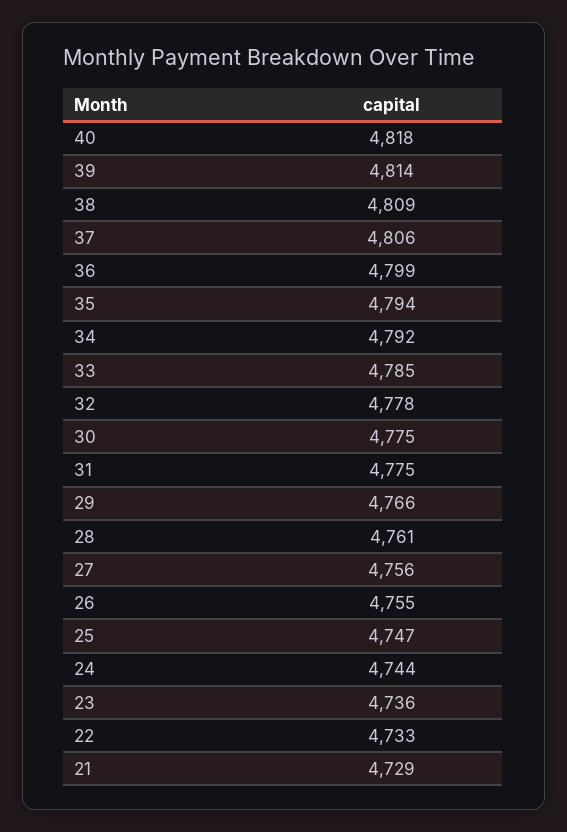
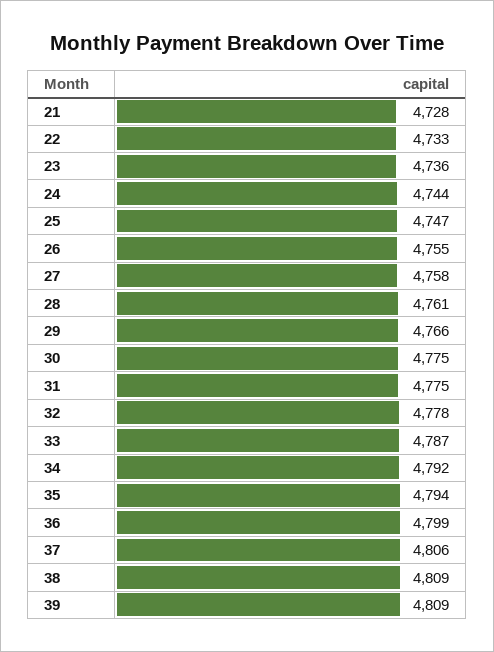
  {
-   "40": 4818,
-   "39": 4814,
+   "39": 4809,
    "38": 4809,
    "37": 4806,
    "36": 4799,
    "35": 4794,
    "34": 4792,
-   "33": 4785,
+   "33": 4787,
    "32": 4778,
    "30": 4775,
    "31": 4775,
    "29": 4766,
    "28": 4761,
-   "27": 4756,
+   "27": 4758,
    "26": 4755,
    "25": 4747,
    "24": 4744,
    "23": 4736,
    "22": 4733,
-   "21": 4729
+   "21": 4728
  }

